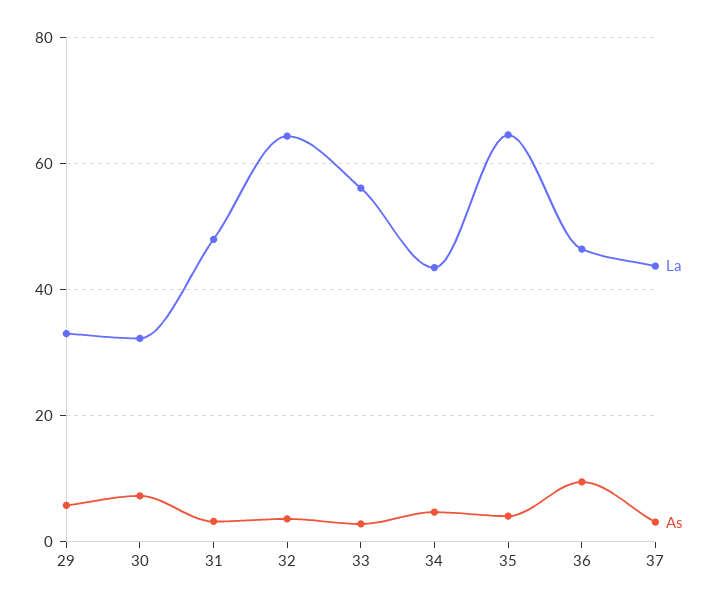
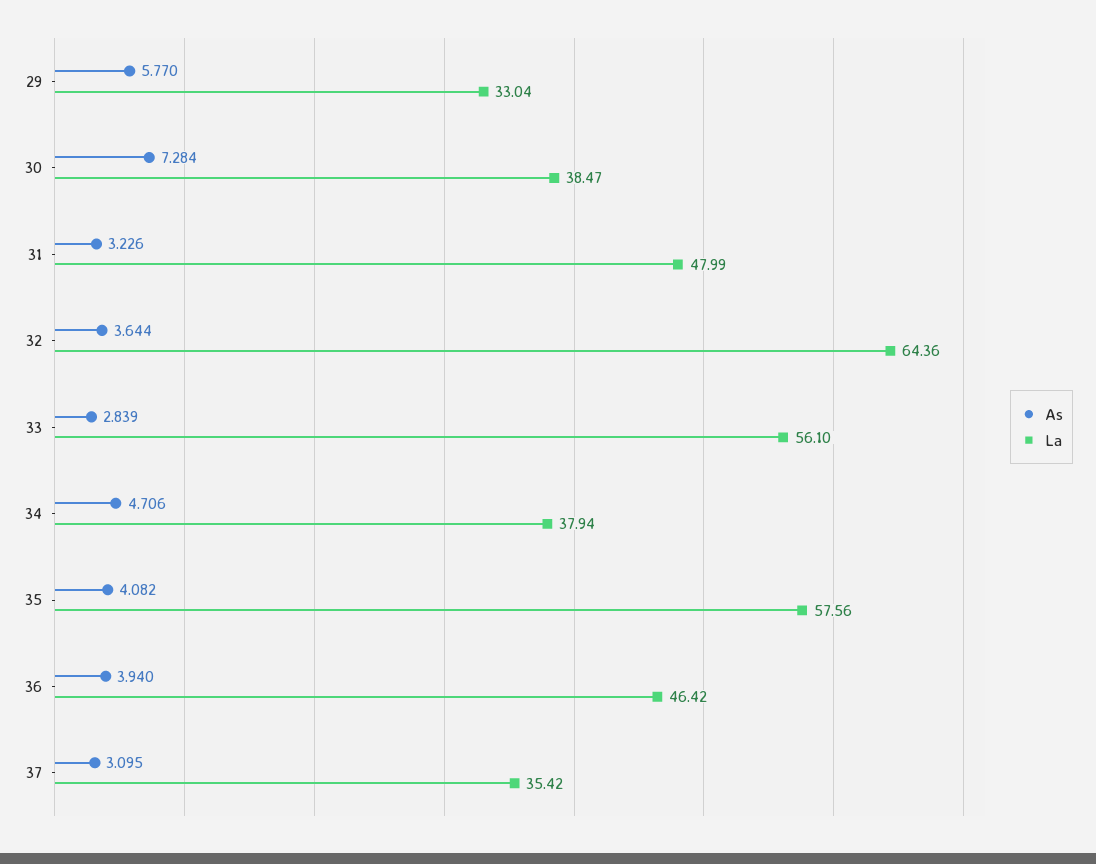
  {
    "La": {
      "29": 33.04,
-     "30": 32,
+     "30": 38.47,
      "31": 47.99,
      "32": 64.36,
      "33": 56.1,
-     "34": 44,
+     "34": 37.94,
-     "35": 64,
+     "35": 57.56,
      "36": 46.42,
-     "37": 44
+     "37": 35.42
    },
    "As": {
      "29": 5.77,
      "30": 7.284,
      "31": 3.226,
      "32": 3.644,
      "33": 2.839,
      "34": 4.706,
      "35": 4.082,
-     "36": 10,
+     "36": 3.94,
      "37": 3.095
    }
  }

